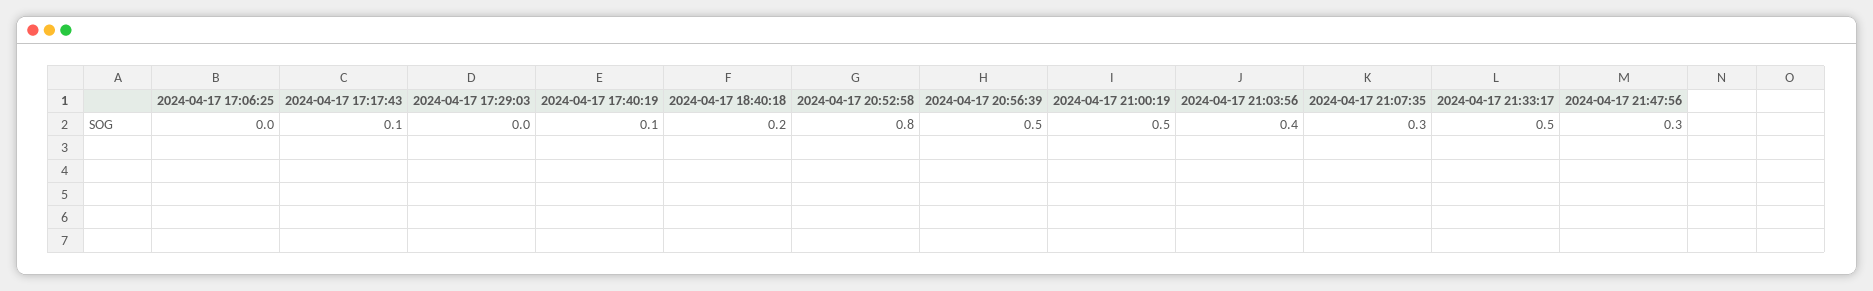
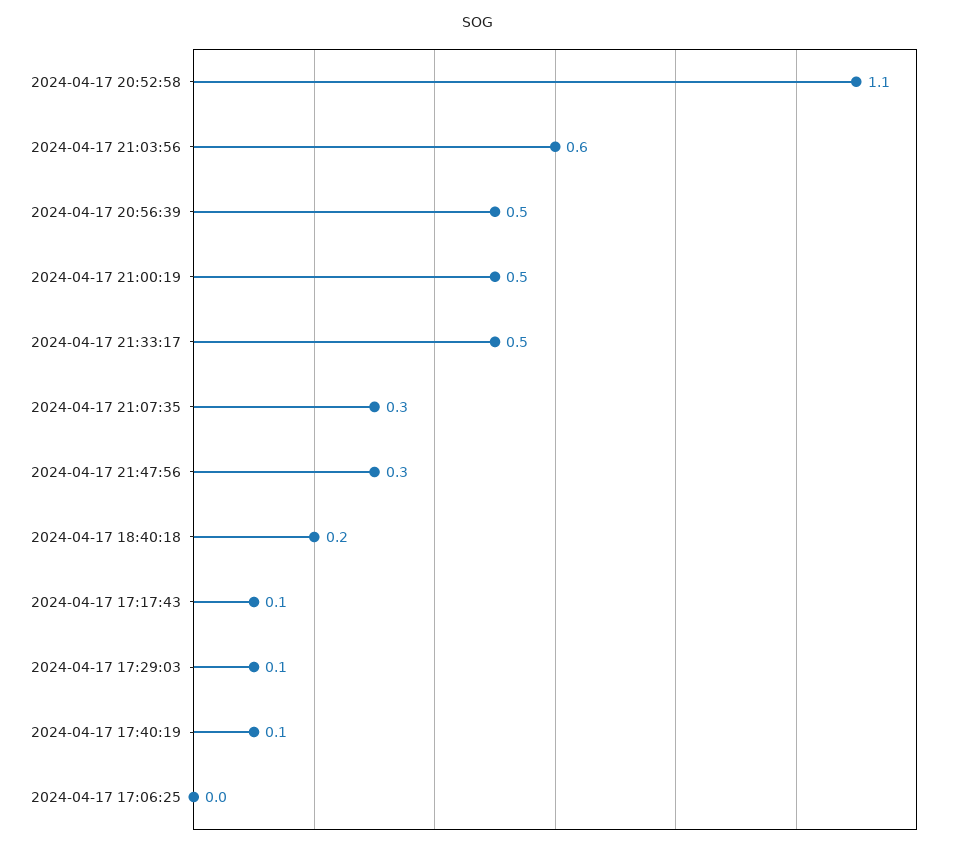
  {
    "2024-04-17 17:06:25": 0,
    "2024-04-17 17:17:43": 0.1,
-   "2024-04-17 17:29:03": 0,
+   "2024-04-17 17:29:03": 0.1,
    "2024-04-17 17:40:19": 0.1,
    "2024-04-17 18:40:18": 0.2,
-   "2024-04-17 20:52:58": 0.8,
+   "2024-04-17 20:52:58": 1.1,
    "2024-04-17 20:56:39": 0.5,
    "2024-04-17 21:00:19": 0.5,
-   "2024-04-17 21:03:56": 0.4,
+   "2024-04-17 21:03:56": 0.6,
    "2024-04-17 21:07:35": 0.3,
    "2024-04-17 21:33:17": 0.5,
    "2024-04-17 21:47:56": 0.3
  }

